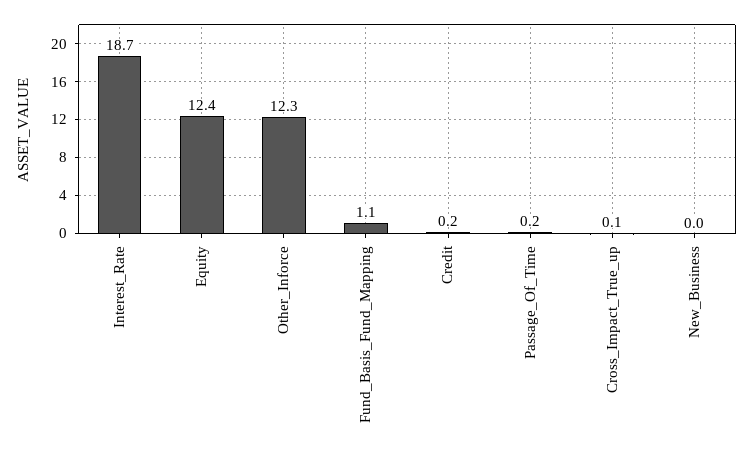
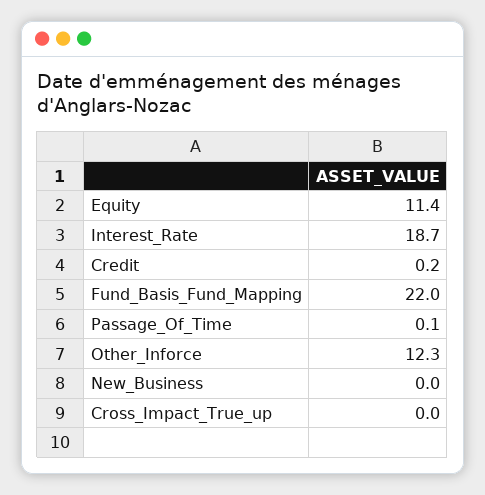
  {
    "Interest_Rate": 18.7,
-   "Equity": 12.4,
+   "Equity": 11.4,
    "Other_Inforce": 12.3,
-   "Fund_Basis_Fund_Mapping": 1.1,
+   "Fund_Basis_Fund_Mapping": 22,
    "Credit": 0.2,
-   "Passage_Of_Time": 0.2,
+   "Passage_Of_Time": 0.1,
-   "Cross_Impact_True_up": 0.1,
+   "Cross_Impact_True_up": 0,
    "New_Business": 0
  }

